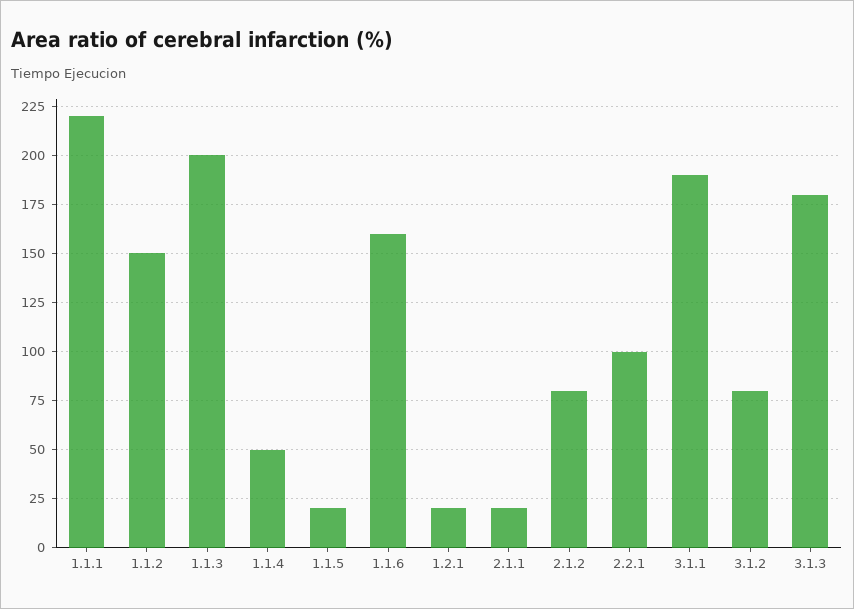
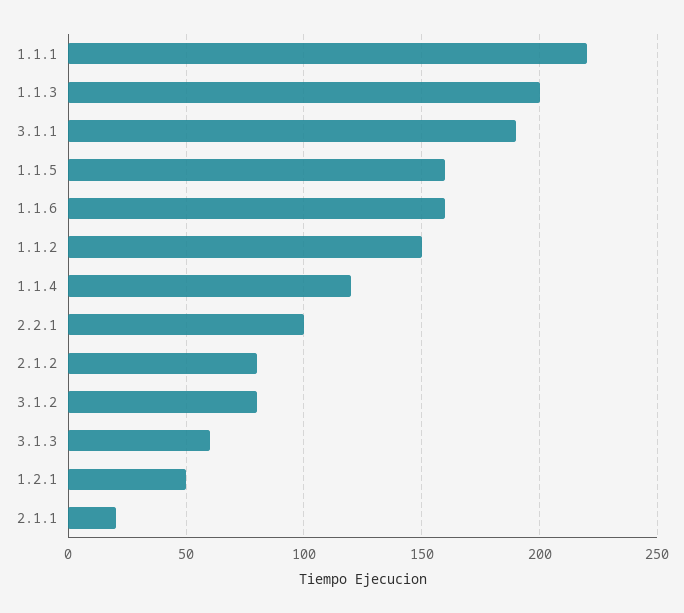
  {
    "1.1.1": 220,
    "1.1.2": 150,
    "1.1.3": 200,
-   "1.1.4": 50,
+   "1.1.4": 120,
-   "1.1.5": 20,
+   "1.1.5": 160,
    "1.1.6": 160,
-   "1.2.1": 20,
+   "1.2.1": 50,
    "2.1.1": 20,
    "2.1.2": 80,
    "2.2.1": 100,
    "3.1.1": 190,
    "3.1.2": 80,
-   "3.1.3": 180
+   "3.1.3": 60
  }

